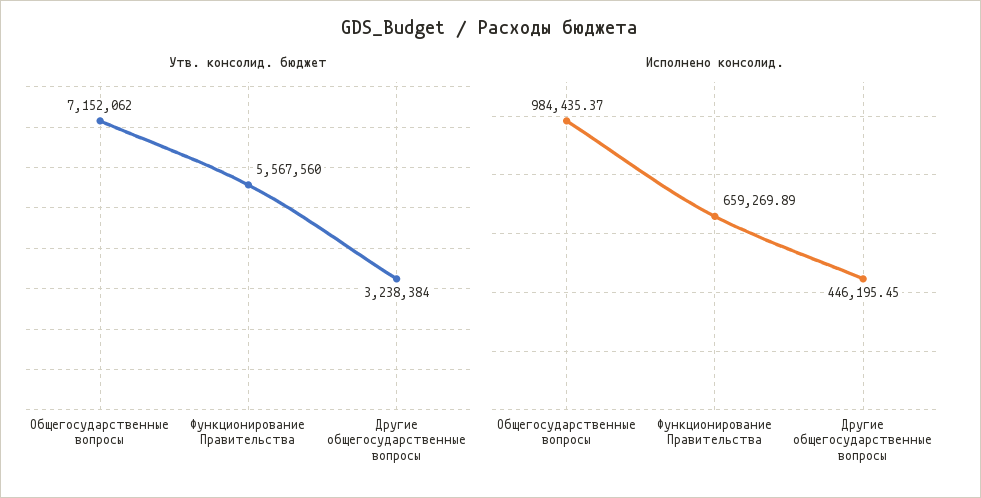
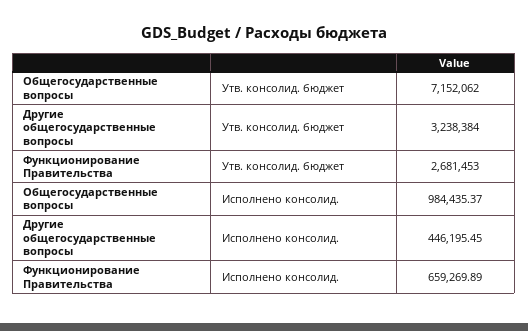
  {
    "Утв. консолид. бюджет": {
      "Общегосударственные вопросы": 7152062,
-     "Функционирование Правительства": 5567560,
+     "Функционирование Правительства": 2681453,
      "Другие общегосударственные вопросы": 3238384
    },
    "Исполнено консолид.": {
      "Общегосударственные вопросы": 984435.37,
      "Функционирование Правительства": 659269.89,
      "Другие общегосударственные вопросы": 446195.45
    }
  }

